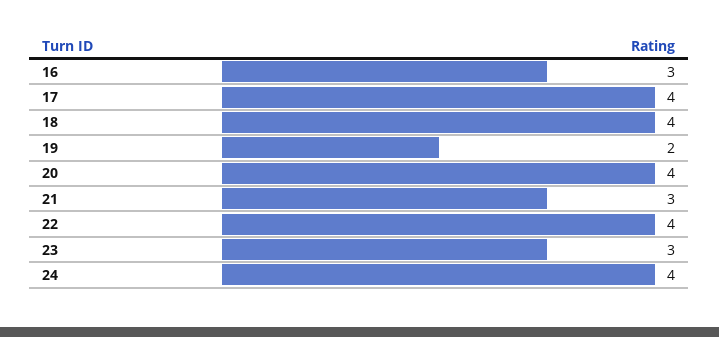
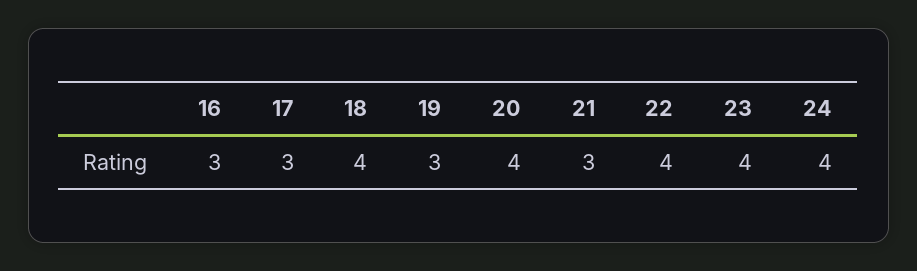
  {
    "16": 3,
-   "17": 4,
+   "17": 3,
    "18": 4,
-   "19": 2,
+   "19": 3,
    "20": 4,
    "21": 3,
    "22": 4,
-   "23": 3,
+   "23": 4,
    "24": 4
  }

